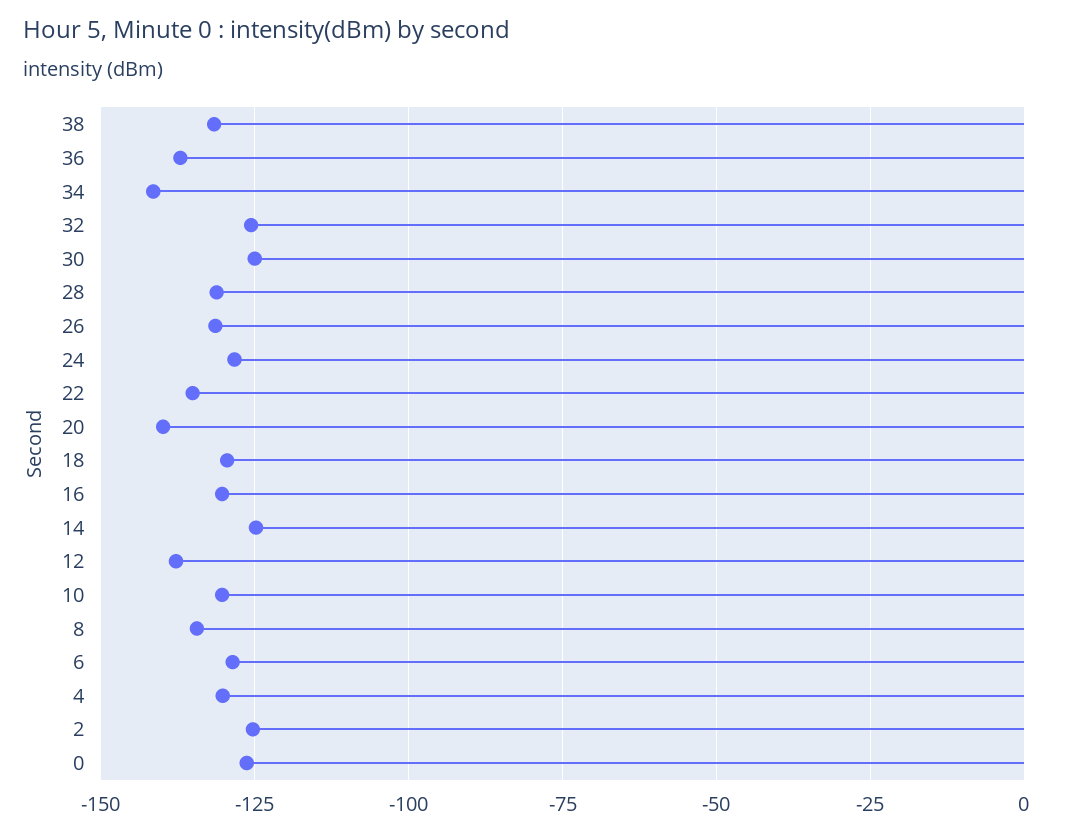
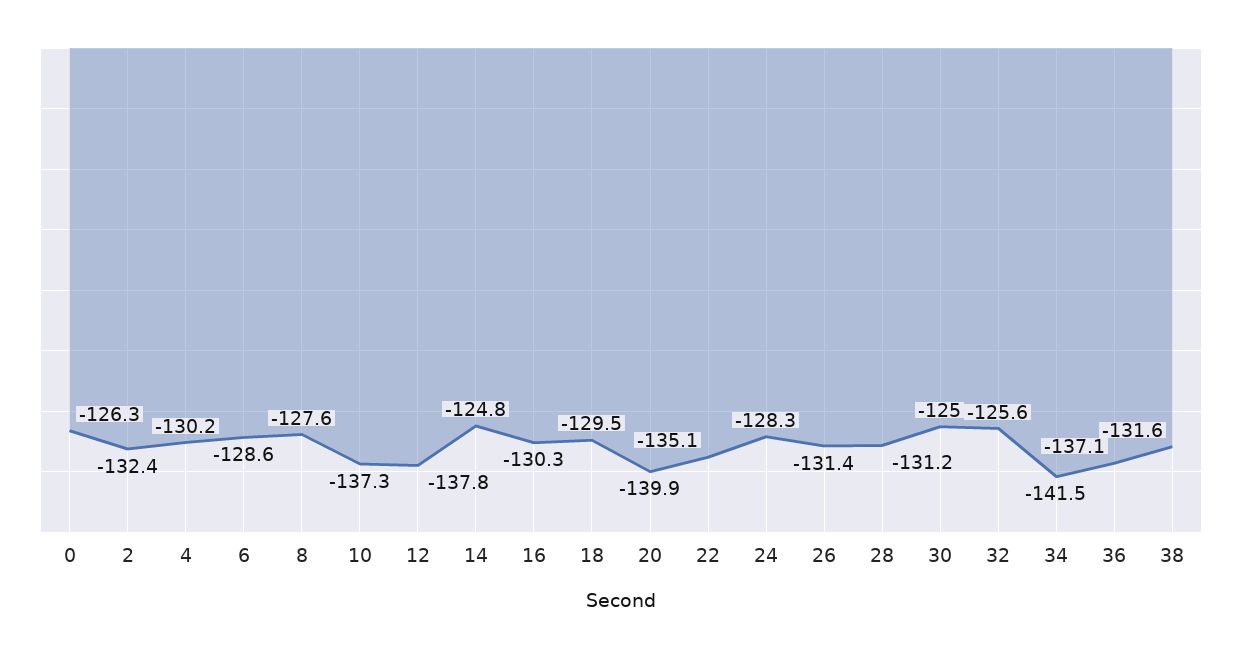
  {
    "38": -131.6,
    "36": -137.1,
    "34": -141.5,
    "32": -125.6,
    "30": -125,
    "28": -131.2,
    "26": -131.4,
    "24": -128.3,
    "22": -135.1,
    "20": -139.9,
    "18": -129.5,
    "16": -130.3,
    "14": -124.8,
    "12": -137.8,
-   "10": -130,
+   "10": -137.3,
-   "8": -135,
+   "8": -127.6,
    "6": -128.6,
    "4": -130.2,
-   "2": -125,
+   "2": -132.4,
    "0": -126.3
  }

